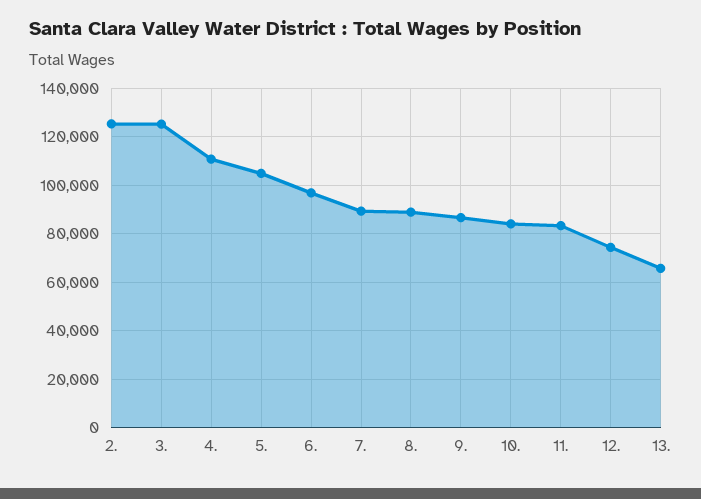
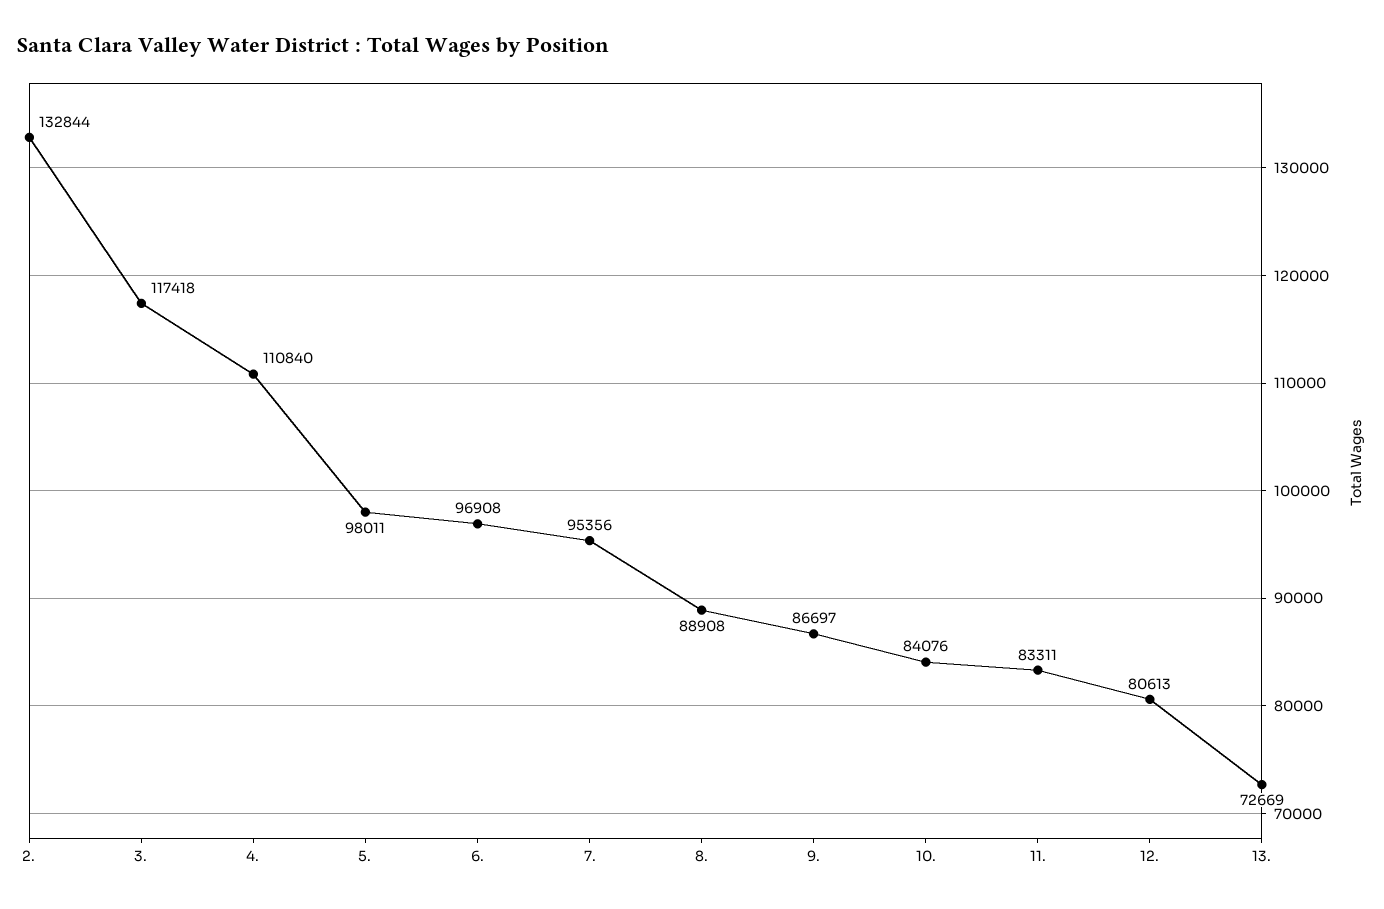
  {
-   "2.": 125000,
+   "2.": 132844,
-   "3.": 125000,
+   "3.": 117418,
    "4.": 110840,
-   "5.": 105000,
+   "5.": 98011,
    "6.": 96908,
-   "7.": 90000,
+   "7.": 95356,
    "8.": 88908,
    "9.": 86697,
    "10.": 84076,
    "11.": 83311,
-   "12.": 75000,
+   "12.": 80613,
-   "13.": 65000
+   "13.": 72669
  }

